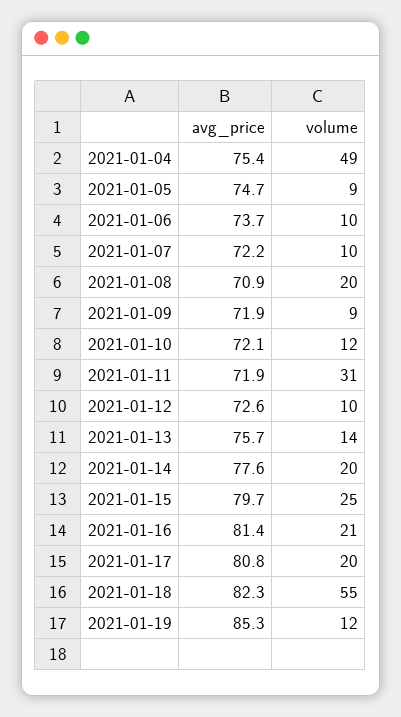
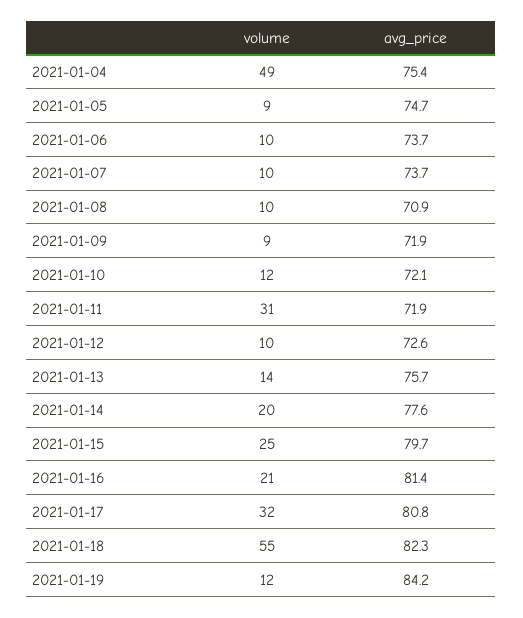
  {
    "avg_price": {
      "2021-01-04": 75.4,
      "2021-01-05": 74.7,
      "2021-01-06": 73.7,
-     "2021-01-07": 72.2,
+     "2021-01-07": 73.7,
      "2021-01-08": 70.9,
      "2021-01-09": 71.9,
      "2021-01-10": 72.1,
      "2021-01-11": 71.9,
      "2021-01-12": 72.6,
      "2021-01-13": 75.7,
      "2021-01-14": 77.6,
      "2021-01-15": 79.7,
      "2021-01-16": 81.4,
      "2021-01-17": 80.8,
      "2021-01-18": 82.3,
-     "2021-01-19": 85.3
+     "2021-01-19": 84.2
    },
    "volume": {
      "2021-01-04": 49,
      "2021-01-05": 9,
      "2021-01-06": 10,
      "2021-01-07": 10,
-     "2021-01-08": 20,
+     "2021-01-08": 10,
      "2021-01-09": 9,
      "2021-01-10": 12,
      "2021-01-11": 31,
      "2021-01-12": 10,
      "2021-01-13": 14,
      "2021-01-14": 20,
      "2021-01-15": 25,
      "2021-01-16": 21,
-     "2021-01-17": 20,
+     "2021-01-17": 32,
      "2021-01-18": 55,
      "2021-01-19": 12
    }
  }

